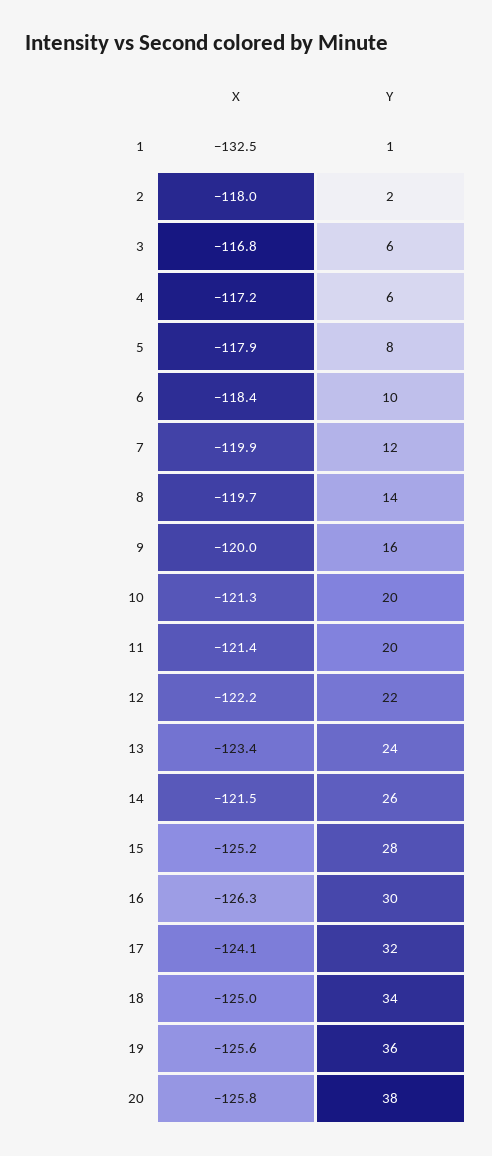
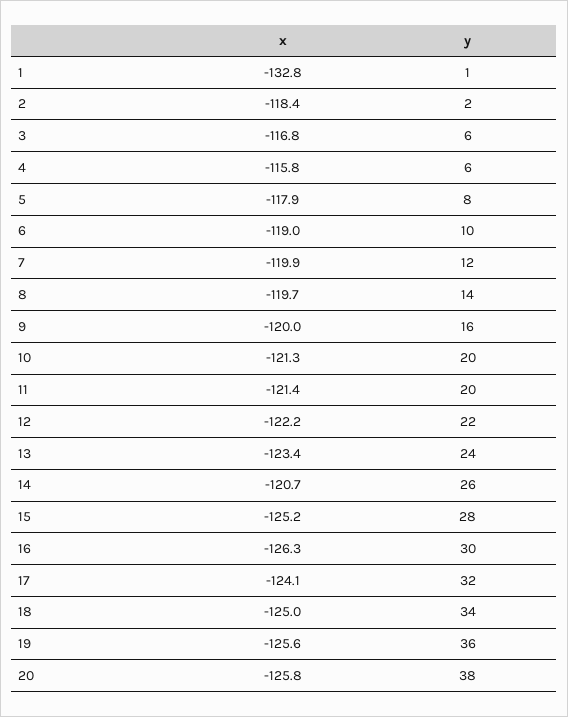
  {
    "X": {
-     "1": -132.5,
+     "1": -132.8,
-     "2": -118,
+     "2": -118.4,
      "3": -116.8,
-     "4": -117.2,
+     "4": -115.8,
      "5": -117.9,
-     "6": -118.4,
+     "6": -119,
      "7": -119.9,
      "8": -119.7,
      "9": -120,
      "10": -121.3,
      "11": -121.4,
      "12": -122.2,
      "13": -123.4,
-     "14": -121.5,
+     "14": -120.7,
      "15": -125.2,
      "16": -126.3,
      "17": -124.1,
      "18": -125,
      "19": -125.6,
      "20": -125.8
    },
    "Y": {
      "1": 1,
      "2": 2,
      "3": 6,
      "4": 6,
      "5": 8,
      "6": 10,
      "7": 12,
      "8": 14,
      "9": 16,
      "10": 20,
      "11": 20,
      "12": 22,
      "13": 24,
      "14": 26,
      "15": 28,
      "16": 30,
      "17": 32,
      "18": 34,
      "19": 36,
      "20": 38
    }
  }

